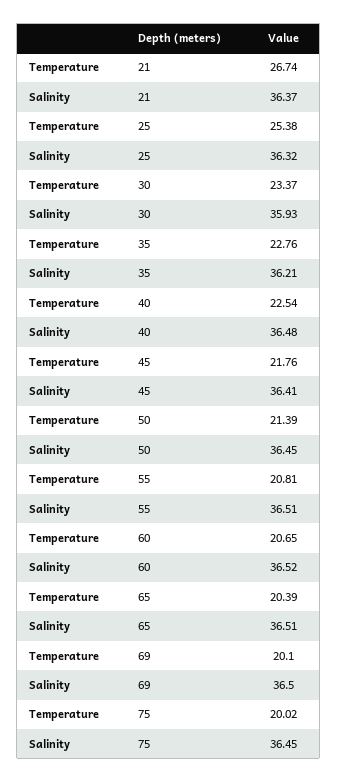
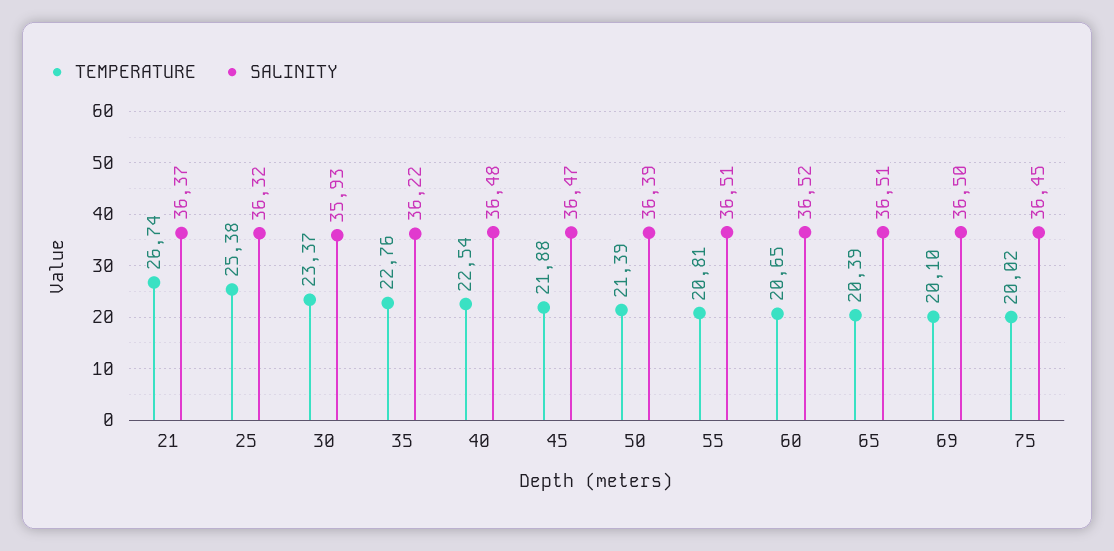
  {
    "Temperature": {
      "21": 26.74,
      "25": 25.38,
      "30": 23.37,
      "35": 22.76,
      "40": 22.54,
-     "45": 21.76,
+     "45": 21.88,
      "50": 21.39,
      "55": 20.81,
      "60": 20.65,
      "65": 20.39,
      "69": 20.1,
      "75": 20.02
    },
    "Salinity": {
      "21": 36.37,
      "25": 36.32,
      "30": 35.93,
-     "35": 36.21,
+     "35": 36.22,
      "40": 36.48,
-     "45": 36.41,
+     "45": 36.47,
-     "50": 36.45,
+     "50": 36.39,
      "55": 36.51,
      "60": 36.52,
      "65": 36.51,
      "69": 36.5,
      "75": 36.45
    }
  }

